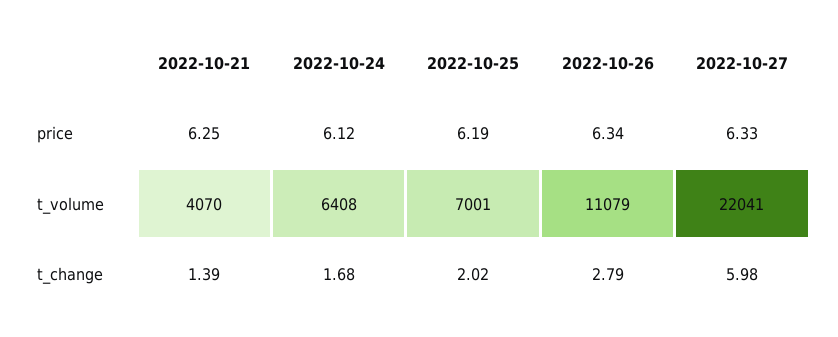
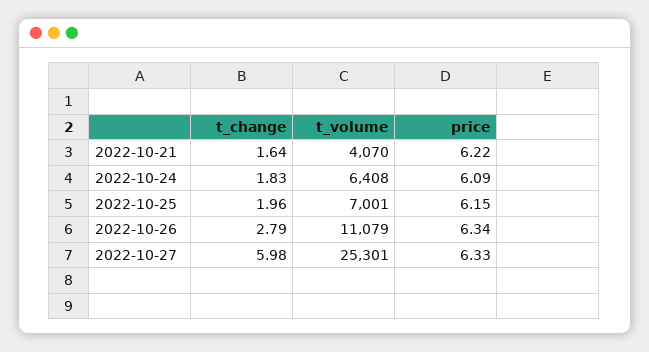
  {
    "2022-10-21": {
-     "price": 6.25,
+     "price": 6.22,
      "t_volume": 4070,
-     "t_change": 1.39
+     "t_change": 1.64
    },
    "2022-10-24": {
-     "price": 6.12,
+     "price": 6.09,
      "t_volume": 6408,
-     "t_change": 1.68
+     "t_change": 1.83
    },
    "2022-10-25": {
-     "price": 6.19,
+     "price": 6.15,
      "t_volume": 7001,
-     "t_change": 2.02
+     "t_change": 1.96
    },
    "2022-10-26": {
      "price": 6.34,
      "t_volume": 11079,
      "t_change": 2.79
    },
    "2022-10-27": {
      "price": 6.33,
-     "t_volume": 22041,
+     "t_volume": 25301,
      "t_change": 5.98
    }
  }

